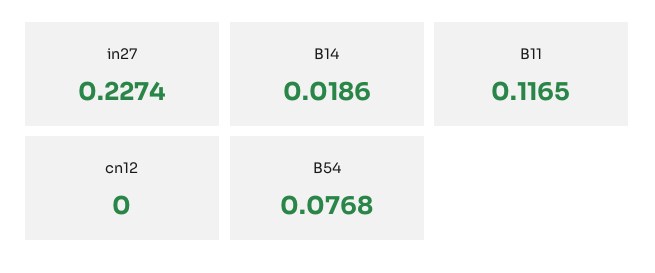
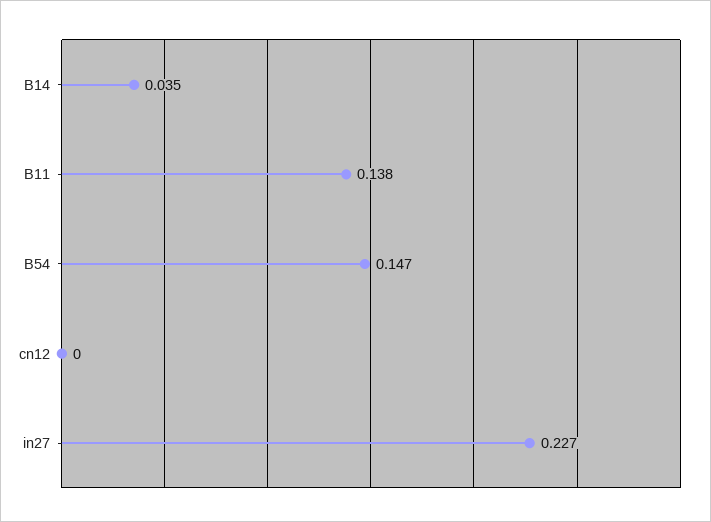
  {
    "in27": 0.2274,
-   "B14": 0.0186,
+   "B14": 0.035,
-   "B11": 0.1165,
+   "B11": 0.138,
    "cn12": 0,
-   "B54": 0.0768
+   "B54": 0.147
  }

